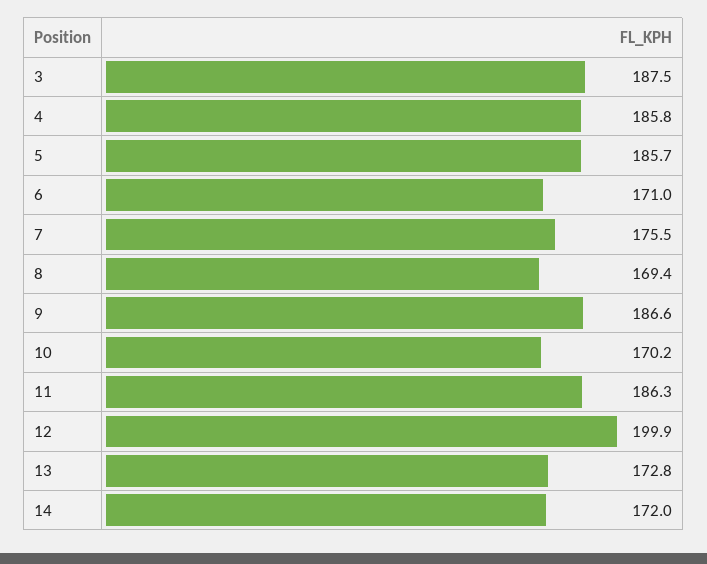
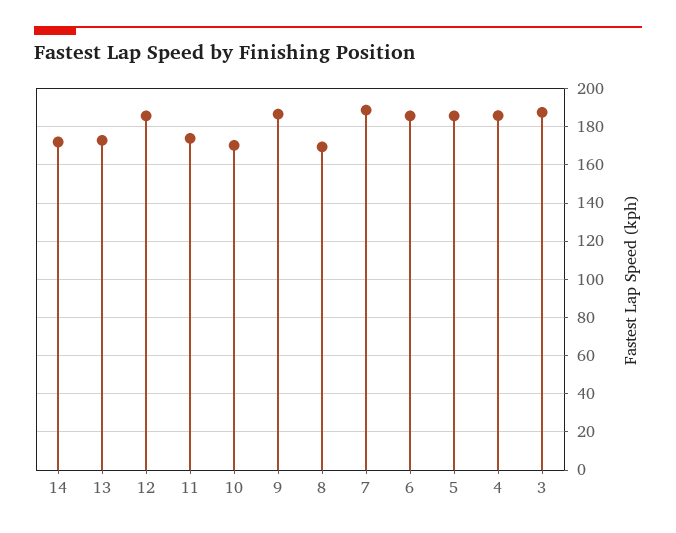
  {
    "3": 187.5,
    "4": 185.8,
    "5": 185.7,
-   "6": 171,
+   "6": 185,
-   "7": 175.5,
+   "7": 190,
    "8": 169.4,
    "9": 186.6,
    "10": 170.2,
-   "11": 186.3,
+   "11": 175,
-   "12": 199.9,
+   "12": 185,
    "13": 172.8,
    "14": 172
  }

